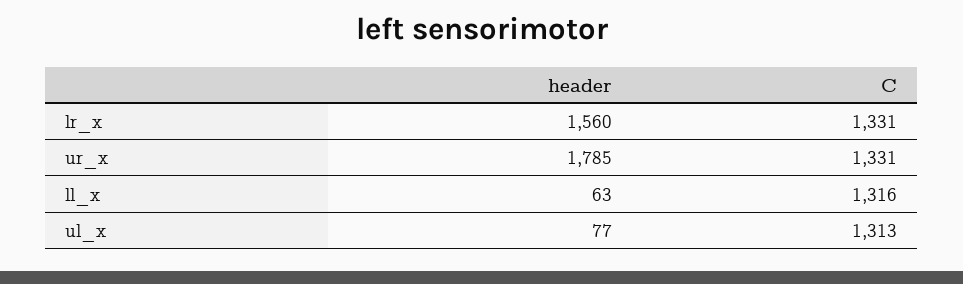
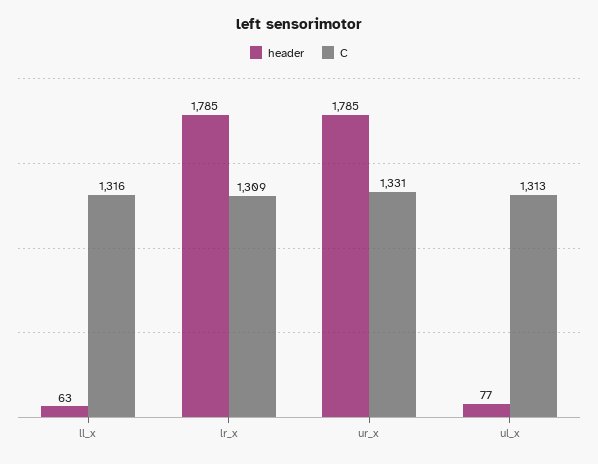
  {
    "header": {
-     "lr_x": 1560,
+     "lr_x": 1785,
      "ur_x": 1785,
      "ll_x": 63,
      "ul_x": 77
    },
    "C": {
-     "lr_x": 1331,
+     "lr_x": 1309,
      "ur_x": 1331,
      "ll_x": 1316,
      "ul_x": 1313
    }
  }

